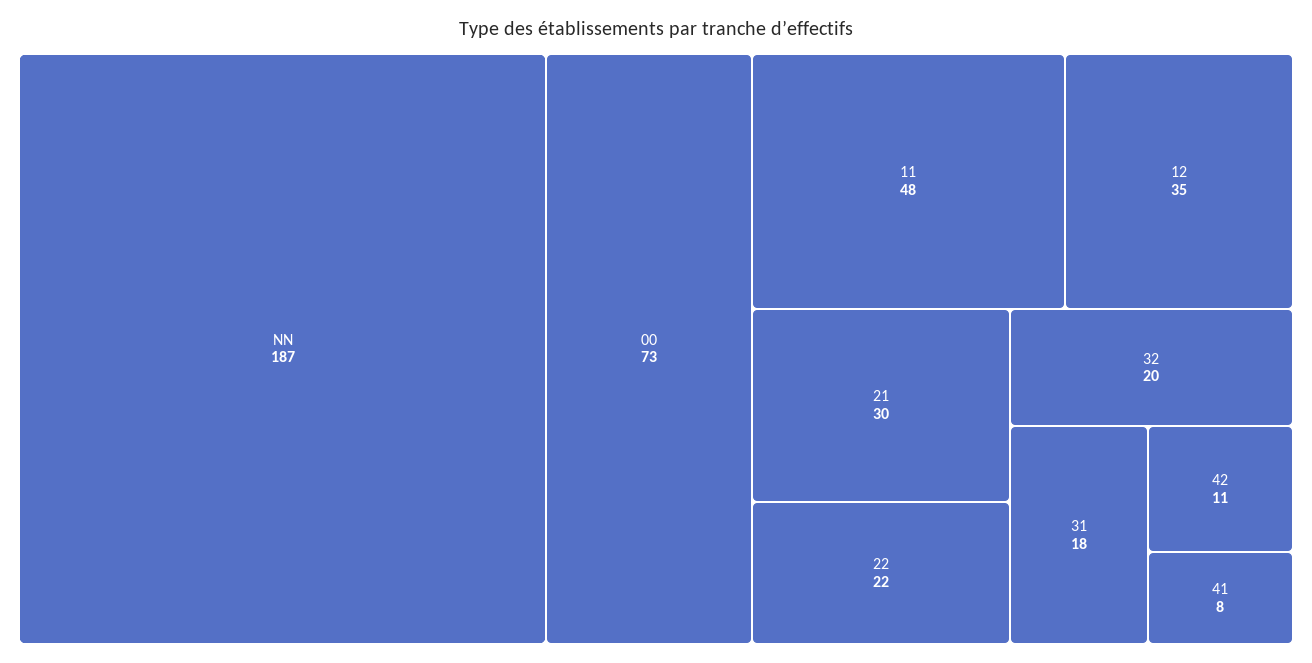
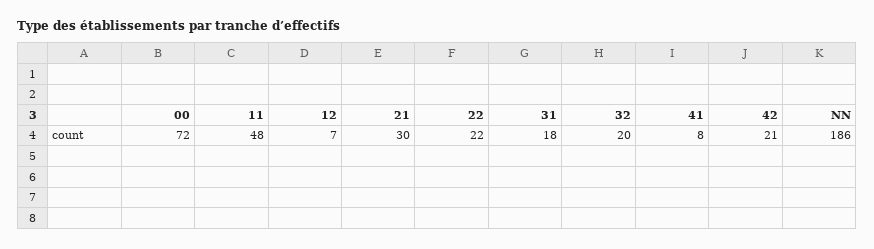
  {
-   "NN": 187,
+   "NN": 186,
-   "00": 73,
+   "00": 72,
    "11": 48,
-   "12": 35,
+   "12": 7,
    "21": 30,
    "22": 22,
    "32": 20,
    "31": 18,
-   "42": 11,
+   "42": 21,
    "41": 8
  }

